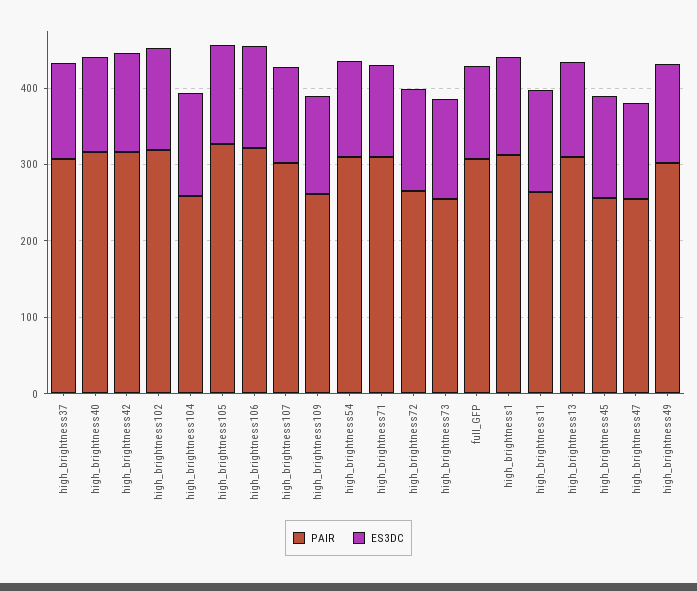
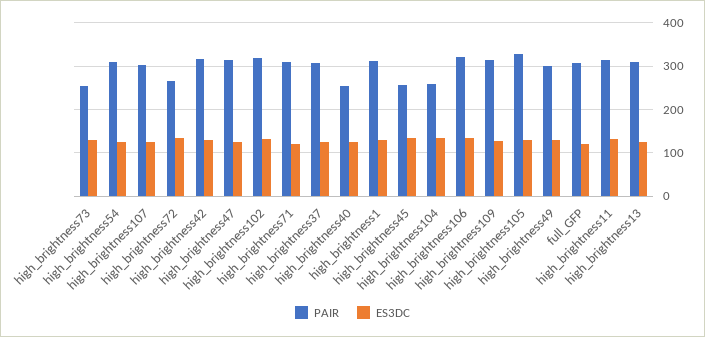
  {
    "PAIR": {
      "high_brightness37": 300,
-     "high_brightness40": 320,
+     "high_brightness40": 260,
      "high_brightness42": 320,
      "high_brightness102": 320,
      "high_brightness104": 260,
      "high_brightness105": 320,
      "high_brightness106": 320,
      "high_brightness107": 300,
-     "high_brightness109": 260,
+     "high_brightness109": 320,
      "high_brightness54": 320,
      "high_brightness71": 300,
      "high_brightness72": 260,
      "high_brightness73": 260,
      "full_GFP": 300,
      "high_brightness1": 320,
-     "high_brightness11": 260,
+     "high_brightness11": 320,
      "high_brightness13": 300,
      "high_brightness45": 260,
-     "high_brightness47": 260,
+     "high_brightness47": 320,
      "high_brightness49": 300
    },
    "ES3DC": {
      "high_brightness37": 120,
      "high_brightness40": 120,
      "high_brightness42": 140,
      "high_brightness102": 140,
      "high_brightness104": 140,
      "high_brightness105": 120,
      "high_brightness106": 140,
      "high_brightness107": 120,
      "high_brightness109": 120,
      "high_brightness54": 120,
      "high_brightness71": 120,
      "high_brightness72": 140,
      "high_brightness73": 140,
      "full_GFP": 120,
      "high_brightness1": 120,
      "high_brightness11": 140,
      "high_brightness13": 120,
      "high_brightness45": 140,
      "high_brightness47": 120,
      "high_brightness49": 120
    }
  }

